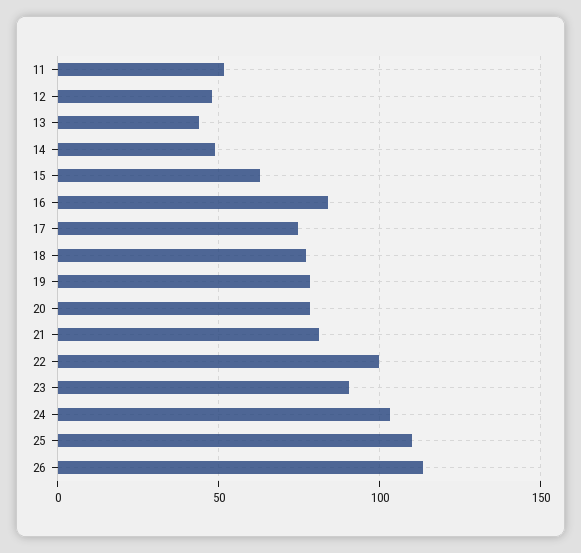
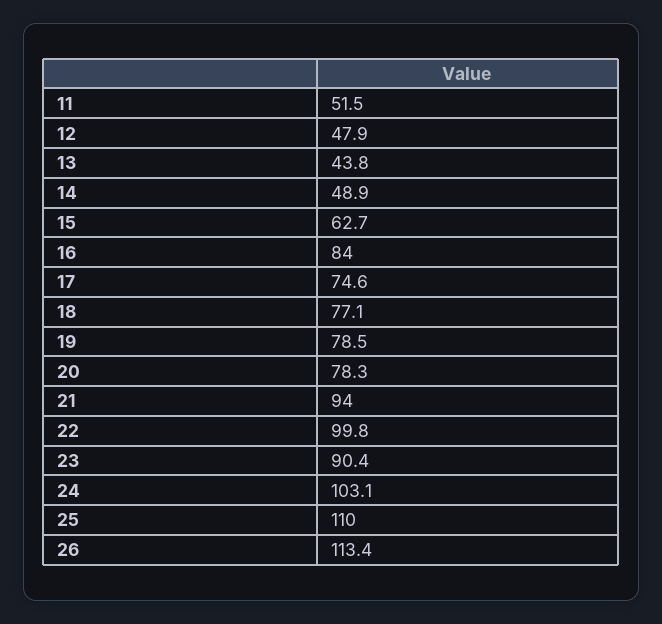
  {
    "11": 51.5,
    "12": 47.9,
    "13": 43.8,
    "14": 48.9,
    "15": 62.7,
    "16": 84,
    "17": 74.6,
    "18": 77.1,
    "19": 78.5,
    "20": 78.3,
-   "21": 80,
+   "21": 94,
    "22": 99.8,
    "23": 90.4,
    "24": 103.1,
    "25": 110,
    "26": 113.4
  }

